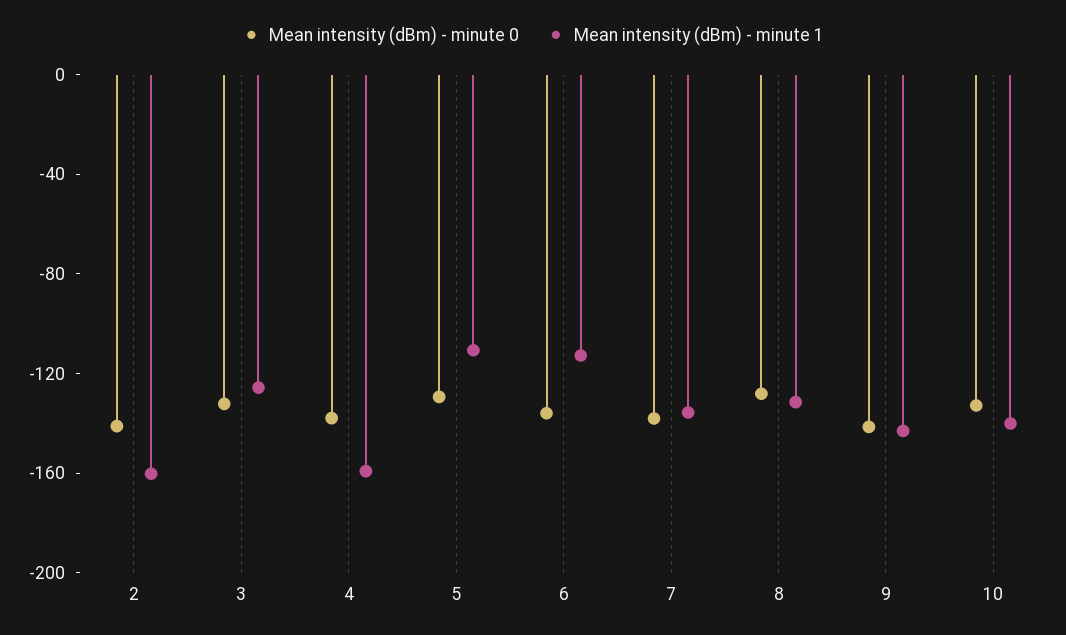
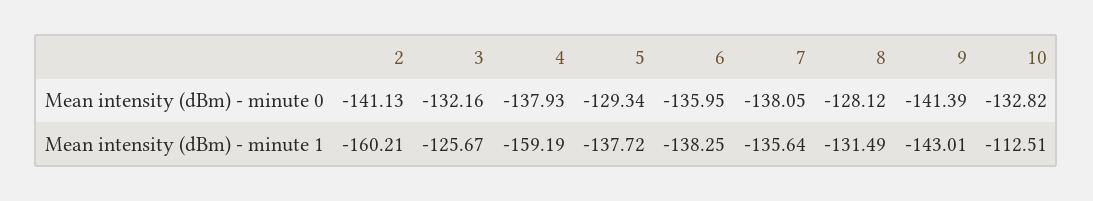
  {
    "Mean intensity (dBm) - minute 0": {
      "2": -141.13,
      "3": -132.16,
      "4": -137.93,
      "5": -129.34,
      "6": -135.95,
      "7": -138.05,
      "8": -128.12,
      "9": -141.39,
      "10": -132.82
    },
    "Mean intensity (dBm) - minute 1": {
      "2": -160.21,
      "3": -125.67,
      "4": -159.19,
-     "5": -110,
+     "5": -137.72,
-     "6": -110,
+     "6": -138.25,
      "7": -135.64,
      "8": -131.49,
      "9": -143.01,
-     "10": -140
+     "10": -112.51
    }
  }

